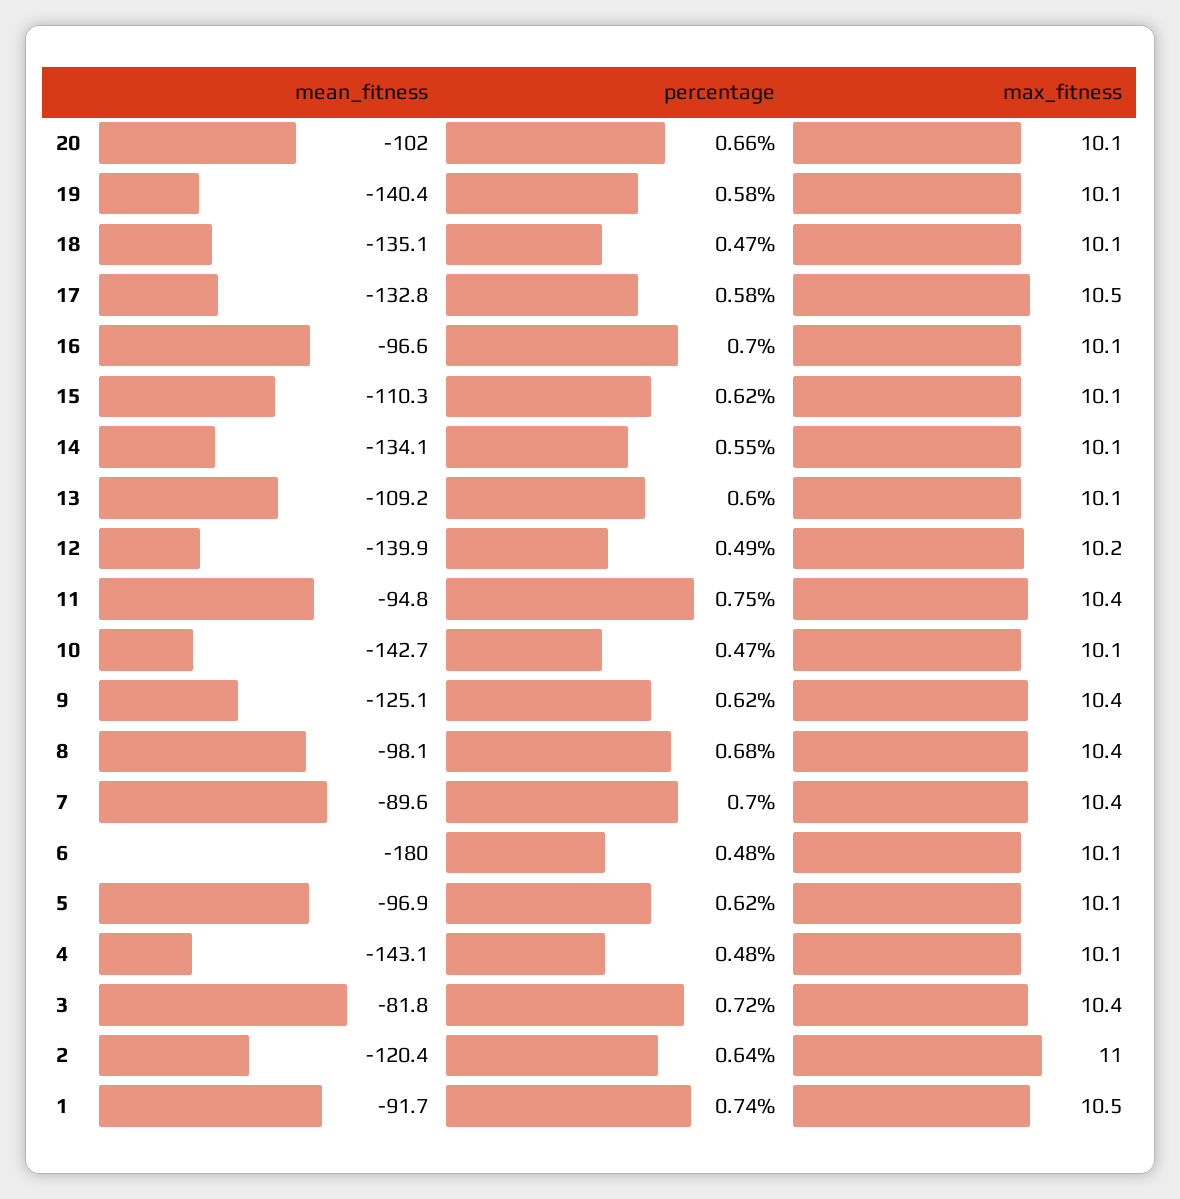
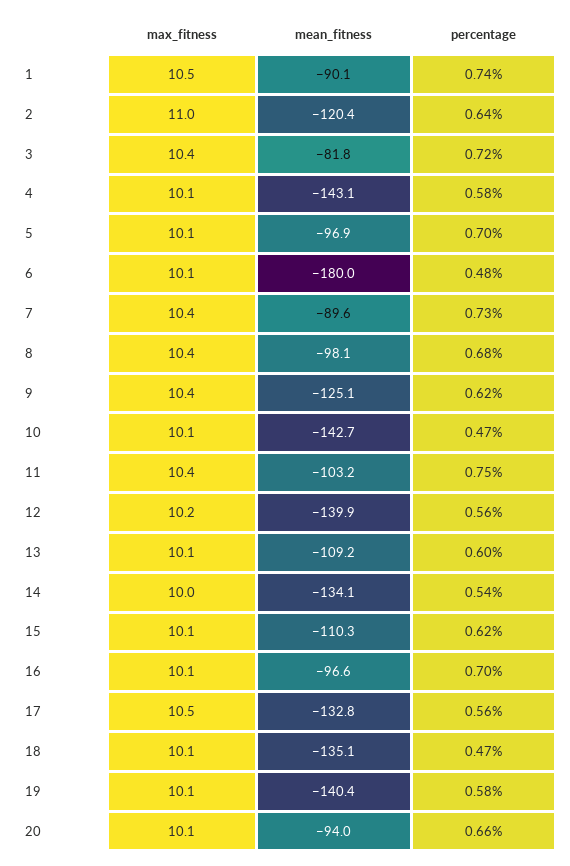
  {
    "mean_fitness": {
-     "20": -102,
+     "20": -94,
      "19": -140.4,
      "18": -135.1,
      "17": -132.8,
      "16": -96.6,
      "15": -110.3,
      "14": -134.1,
      "13": -109.2,
      "12": -139.9,
-     "11": -94.8,
+     "11": -103.2,
      "10": -142.7,
      "9": -125.1,
      "8": -98.1,
      "7": -89.6,
      "6": -180,
      "5": -96.9,
      "4": -143.1,
      "3": -81.8,
      "2": -120.4,
-     "1": -91.7
+     "1": -90.1
    },
    "percentage": {
      "20": 0.66,
      "19": 0.58,
      "18": 0.47,
-     "17": 0.58,
+     "17": 0.56,
      "16": 0.7,
      "15": 0.62,
-     "14": 0.55,
+     "14": 0.54,
      "13": 0.6,
-     "12": 0.49,
+     "12": 0.56,
      "11": 0.75,
      "10": 0.47,
      "9": 0.62,
      "8": 0.68,
-     "7": 0.7,
+     "7": 0.73,
      "6": 0.48,
-     "5": 0.62,
+     "5": 0.7,
-     "4": 0.48,
+     "4": 0.58,
      "3": 0.72,
      "2": 0.64,
      "1": 0.74
    },
    "max_fitness": {
      "20": 10.1,
      "19": 10.1,
      "18": 10.1,
      "17": 10.5,
      "16": 10.1,
      "15": 10.1,
-     "14": 10.1,
+     "14": 10,
      "13": 10.1,
      "12": 10.2,
      "11": 10.4,
      "10": 10.1,
      "9": 10.4,
      "8": 10.4,
      "7": 10.4,
      "6": 10.1,
      "5": 10.1,
      "4": 10.1,
      "3": 10.4,
      "2": 11,
      "1": 10.5
    }
  }

